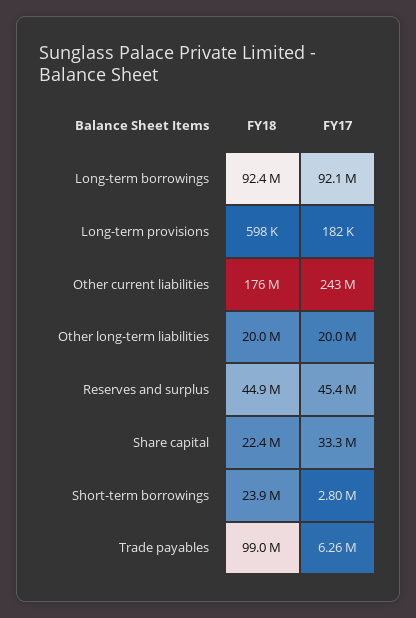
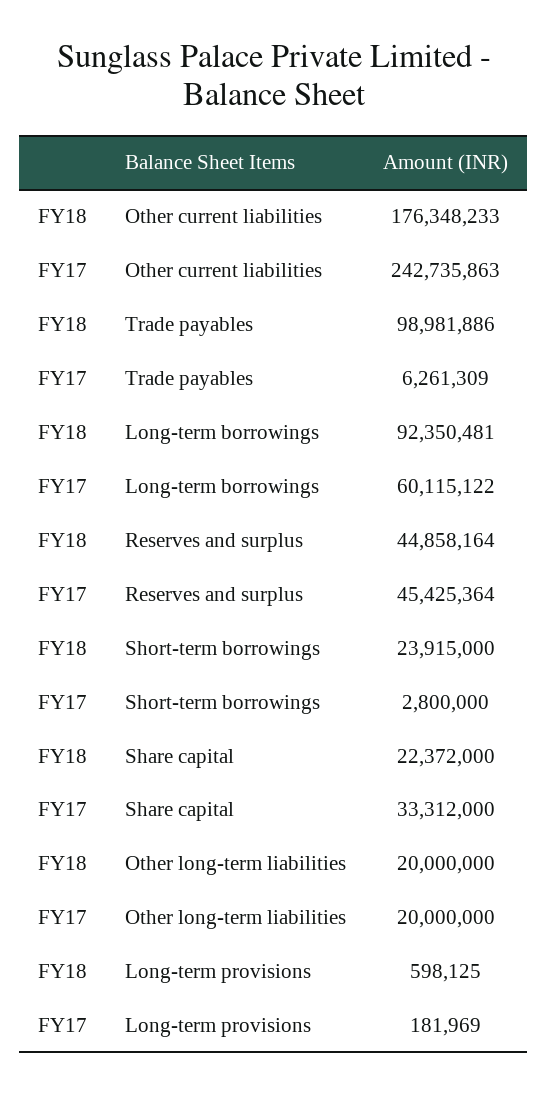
  {
    "FY18": {
      "Long-term borrowings": 92350481,
      "Long-term provisions": 598125,
      "Other current liabilities": 176348233,
      "Other long-term liabilities": 20000000,
      "Reserves and surplus": 44858164,
      "Share capital": 22372000,
      "Short-term borrowings": 23915000,
      "Trade payables": 98981886
    },
    "FY17": {
-     "Long-term borrowings": 92100000,
+     "Long-term borrowings": 60115122,
      "Long-term provisions": 181969,
      "Other current liabilities": 242735863,
      "Other long-term liabilities": 20000000,
      "Reserves and surplus": 45425364,
      "Share capital": 33312000,
      "Short-term borrowings": 2800000,
      "Trade payables": 6261309
    }
  }

